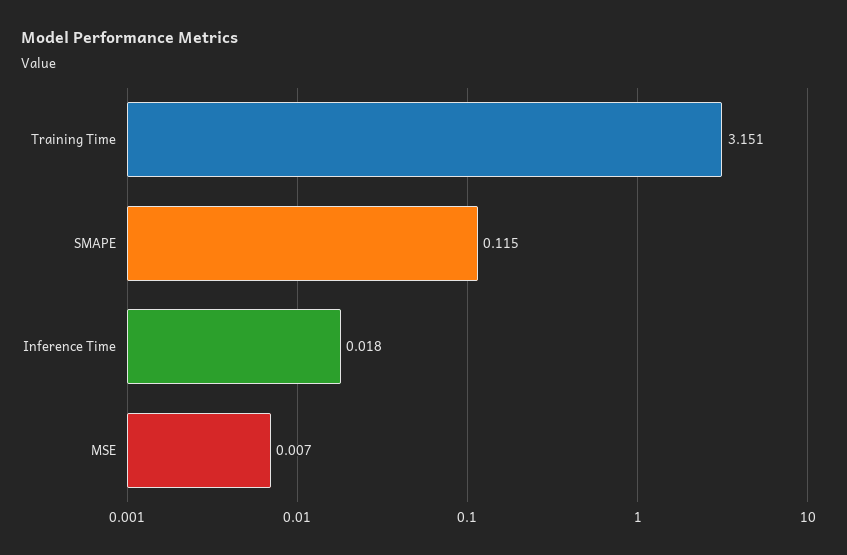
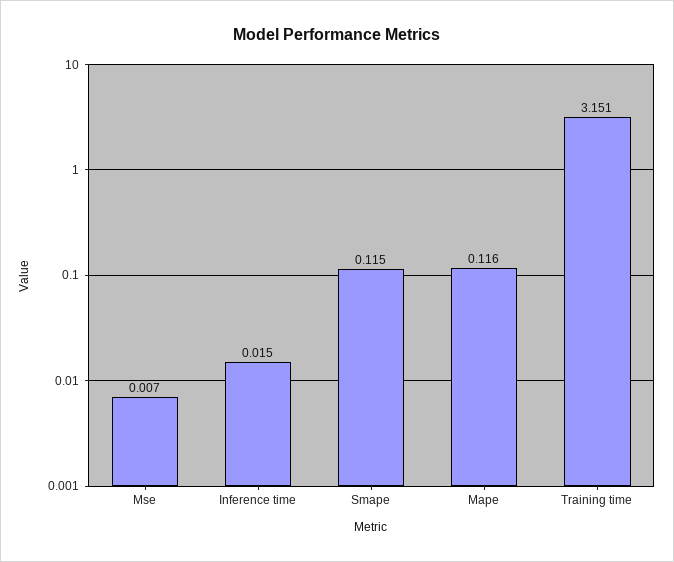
  {
    "Training Time": 3.151,
    "SMAPE": 0.115,
-   "Inference Time": 0.018,
+   "Inference Time": 0.015,
-   "MSE": 0.007
+   "MSE": 0.007,
+   "Mape": 0.116
  }

